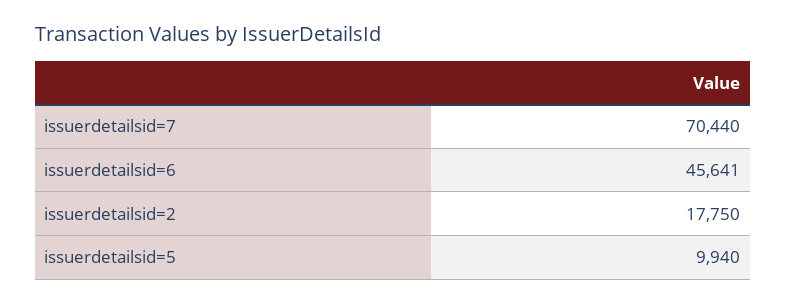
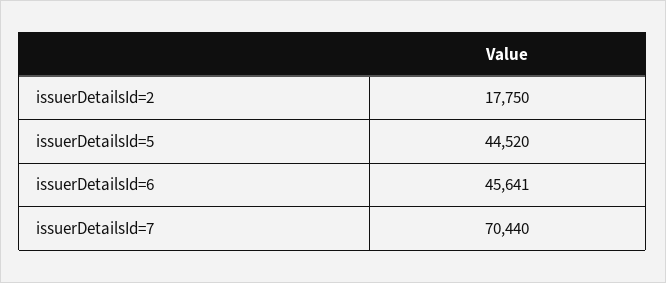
  {
    "issuerdetailsid=7": 70440,
    "issuerdetailsid=6": 45641,
    "issuerdetailsid=2": 17750,
-   "issuerdetailsid=5": 9940
+   "issuerdetailsid=5": 44520
  }

